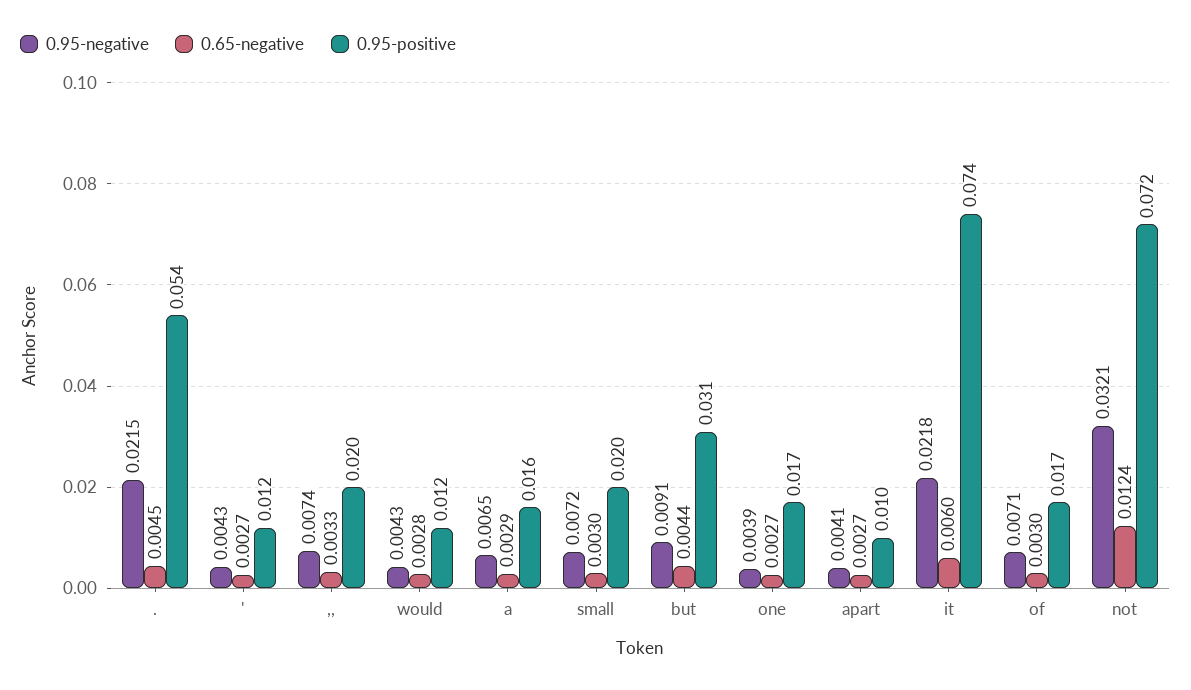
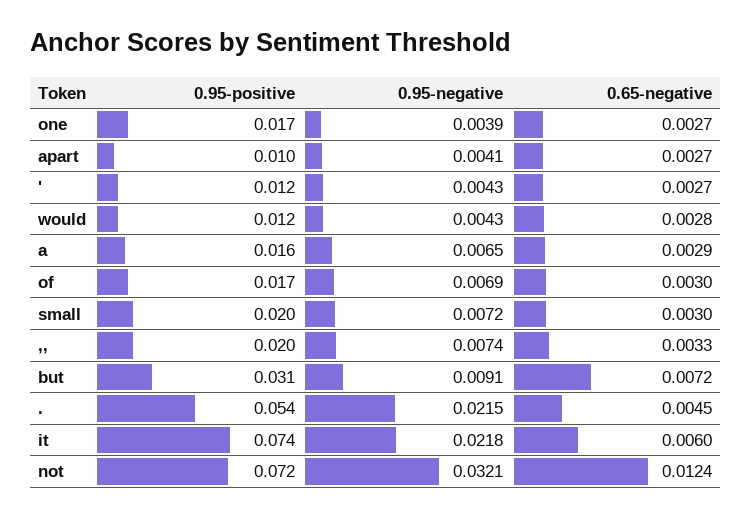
  {
    "0.95-negative": {
      ".": 0.0215,
      "'": 0.0043,
      ",,": 0.0074,
      "would": 0.0043,
      "a": 0.0065,
      "small": 0.0072,
      "but": 0.0091,
      "one": 0.0039,
      "apart": 0.0041,
      "it": 0.0218,
-     "of": 0.0071,
+     "of": 0.0069,
      "not": 0.0321
    },
    "0.65-negative": {
      ".": 0.0045,
      "'": 0.0027,
      ",,": 0.0033,
      "would": 0.0028,
      "a": 0.0029,
      "small": 0.003,
-     "but": 0.0044,
+     "but": 0.0072,
      "one": 0.0027,
      "apart": 0.0027,
      "it": 0.006,
      "of": 0.003,
      "not": 0.0124
    },
    "0.95-positive": {
      ".": 0.054,
      "'": 0.012,
      ",,": 0.02,
      "would": 0.012,
      "a": 0.016,
      "small": 0.02,
      "but": 0.031,
      "one": 0.017,
      "apart": 0.01,
      "it": 0.074,
      "of": 0.017,
      "not": 0.072
    }
  }

